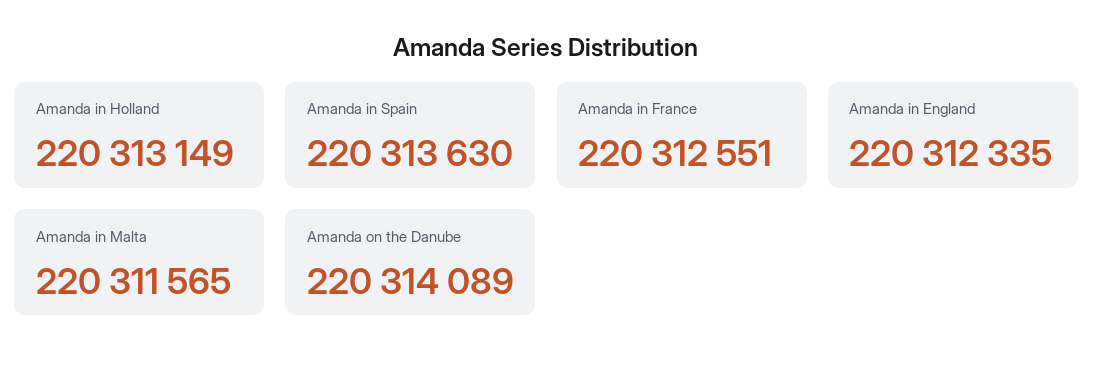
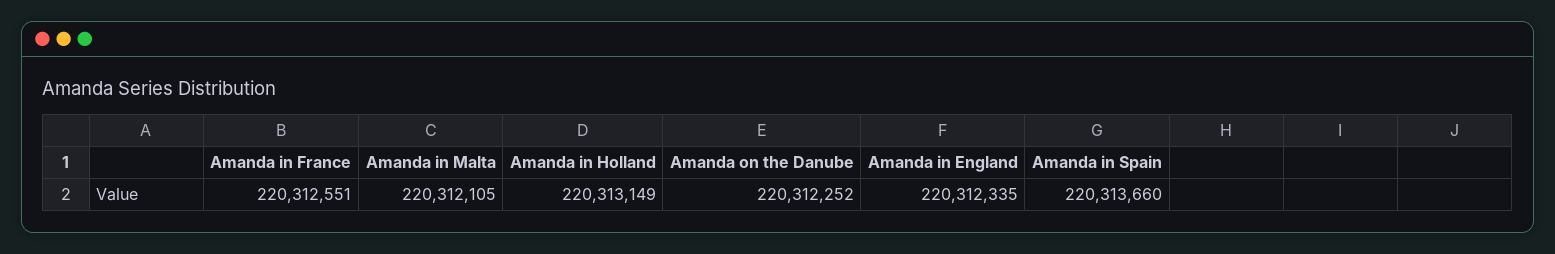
  {
    "Amanda in Holland": 220313149,
-   "Amanda in Spain": 220313630,
+   "Amanda in Spain": 220313660,
    "Amanda in France": 220312551,
    "Amanda in England": 220312335,
-   "Amanda in Malta": 220311565,
+   "Amanda in Malta": 220312105,
-   "Amanda on the Danube": 220314089
+   "Amanda on the Danube": 220312252
  }

